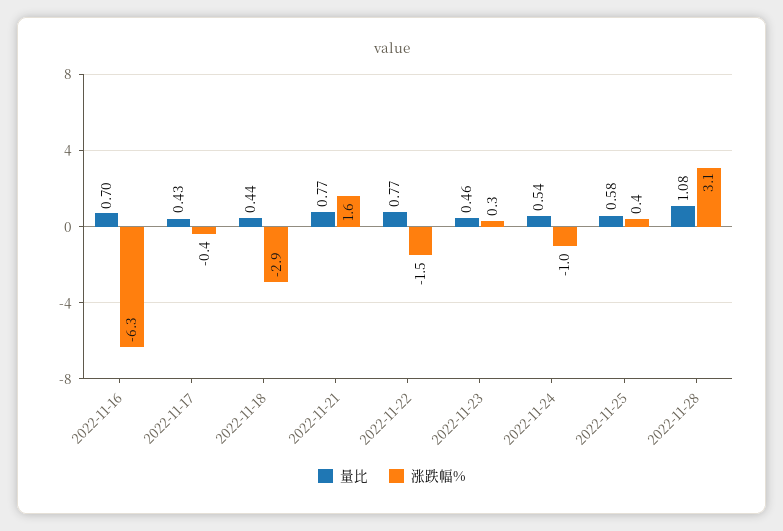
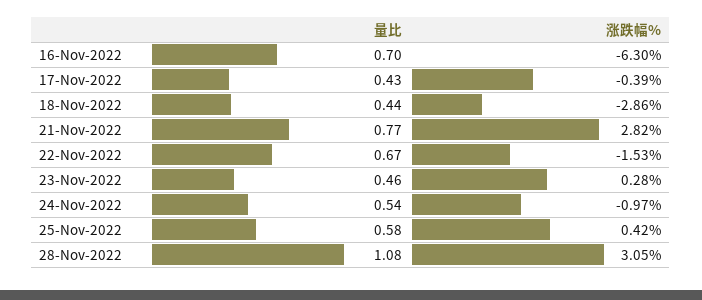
  {
    "量比": {
      "2022-11-16": 0.7,
      "2022-11-17": 0.43,
      "2022-11-18": 0.44,
      "2022-11-21": 0.77,
-     "2022-11-22": 0.77,
+     "2022-11-22": 0.67,
      "2022-11-23": 0.46,
      "2022-11-24": 0.54,
      "2022-11-25": 0.58,
      "2022-11-28": 1.08
    },
    "涨跌幅%": {
      "2022-11-16": -6.3,
      "2022-11-17": -0.39,
      "2022-11-18": -2.86,
-     "2022-11-21": 1.6,
+     "2022-11-21": 2.82,
      "2022-11-22": -1.53,
      "2022-11-23": 0.28,
      "2022-11-24": -0.97,
      "2022-11-25": 0.42,
      "2022-11-28": 3.05
    }
  }

